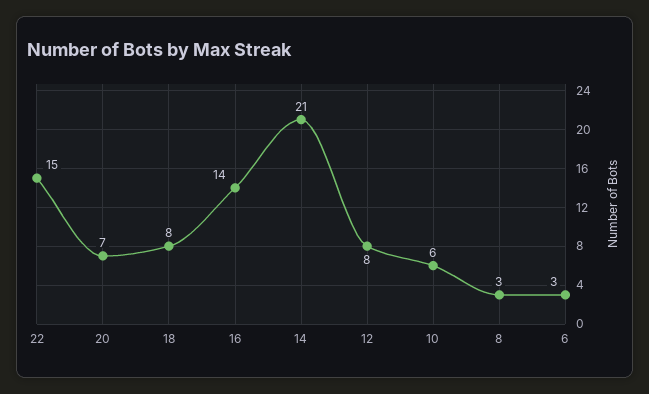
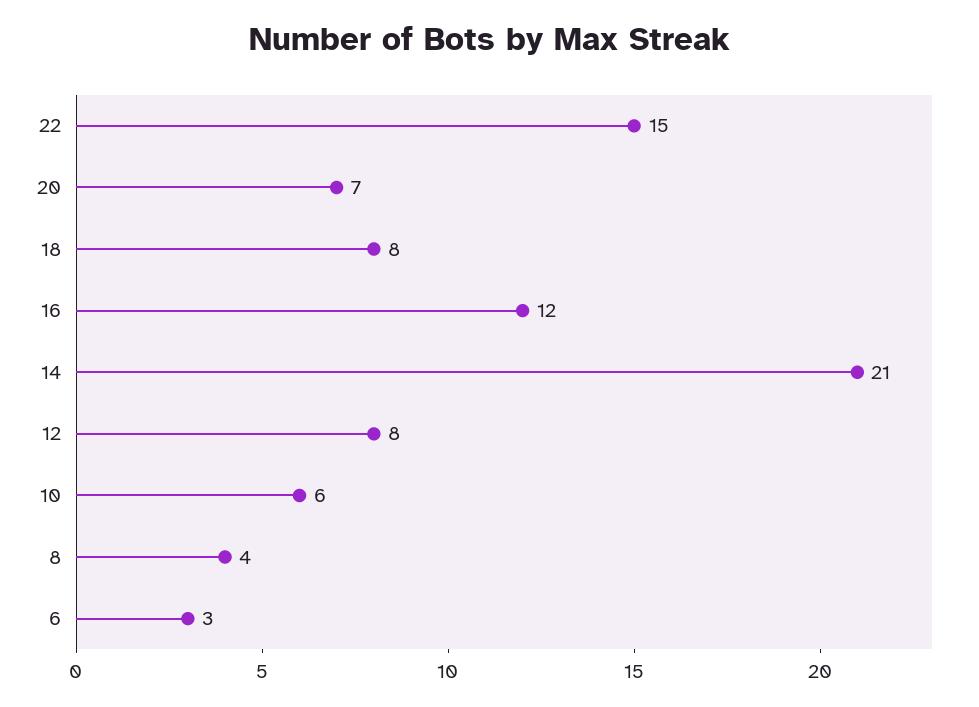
  {
    "22": 15,
    "20": 7,
    "18": 8,
-   "16": 14,
+   "16": 12,
    "14": 21,
    "12": 8,
    "10": 6,
-   "8": 3,
+   "8": 4,
    "6": 3
  }

